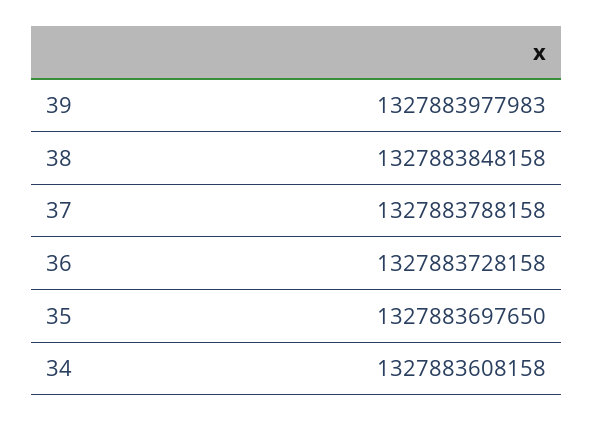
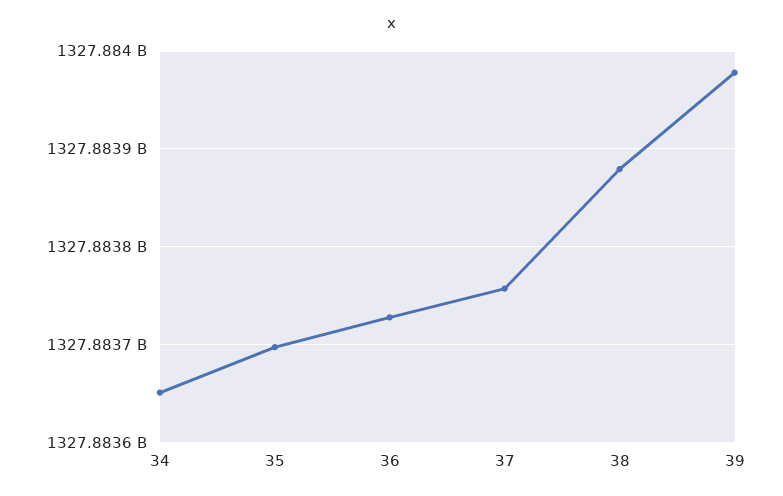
  {
    "39": 1327883977983,
-   "38": 1327883848158,
+   "38": 1327883880000,
-   "37": 1327883788158,
+   "37": 1327883760000,
    "36": 1327883728158,
    "35": 1327883697650,
-   "34": 1327883608158
+   "34": 1327883650000
  }

